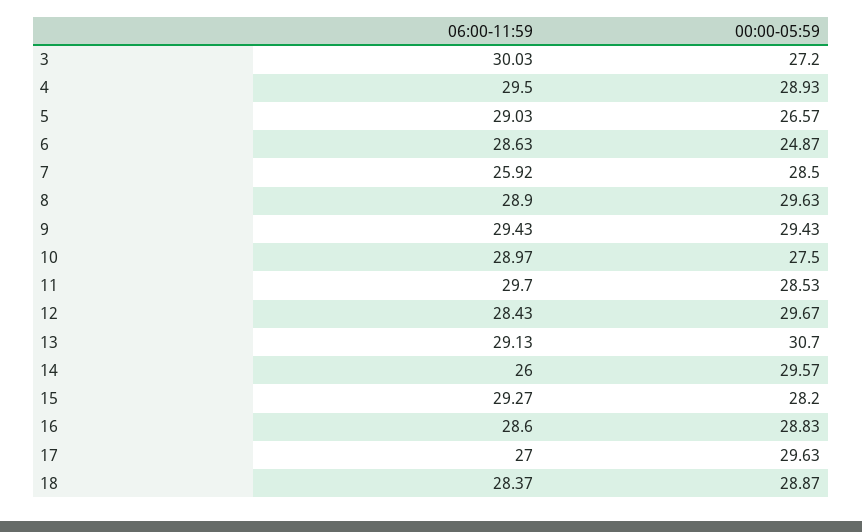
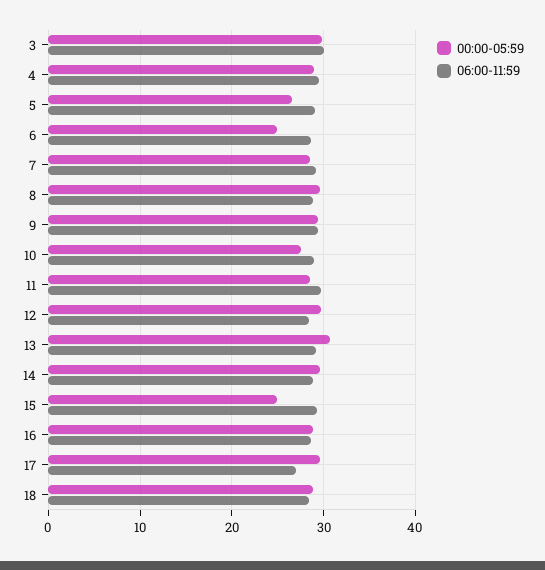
  {
    "06:00-11:59": {
      "3": 30.03,
      "4": 29.5,
      "5": 29.03,
      "6": 28.63,
-     "7": 25.92,
+     "7": 29,
      "8": 28.9,
      "9": 29.43,
      "10": 28.97,
      "11": 29.7,
      "12": 28.43,
      "13": 29.13,
-     "14": 26,
+     "14": 29,
      "15": 29.27,
      "16": 28.6,
      "17": 27,
      "18": 28.37
    },
    "00:00-05:59": {
-     "3": 27.2,
+     "3": 30,
      "4": 28.93,
      "5": 26.57,
      "6": 24.87,
      "7": 28.5,
      "8": 29.63,
      "9": 29.43,
      "10": 27.5,
      "11": 28.53,
      "12": 29.67,
      "13": 30.7,
      "14": 29.57,
-     "15": 28.2,
+     "15": 25,
      "16": 28.83,
      "17": 29.63,
      "18": 28.87
    }
  }

